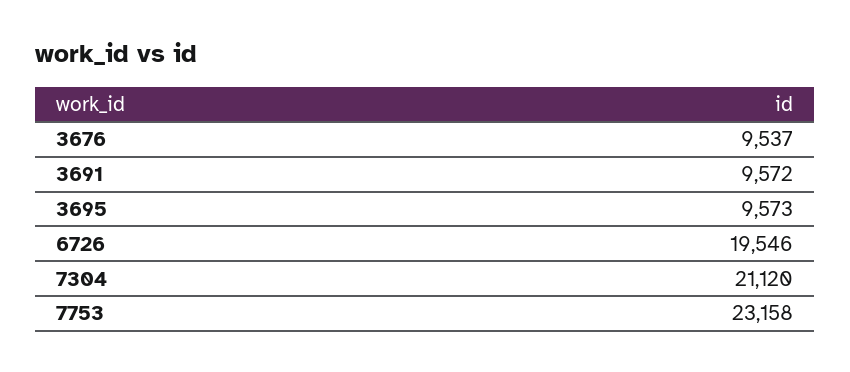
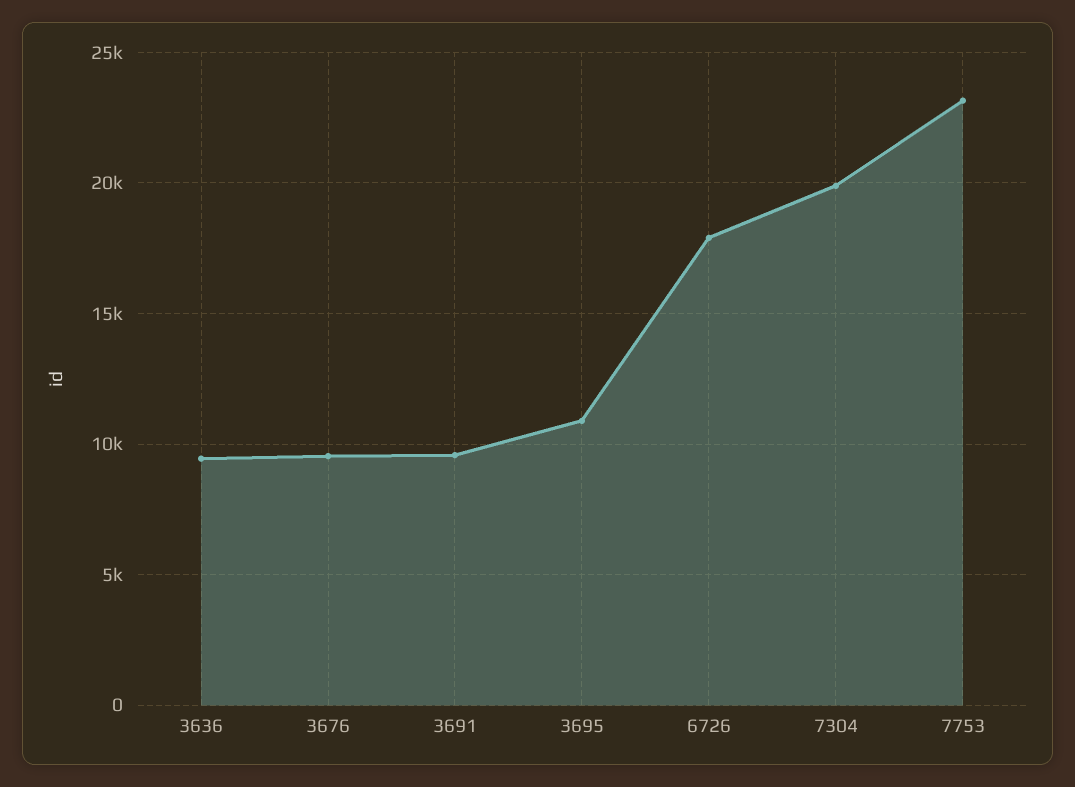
  {
    "3676": 9537,
    "3691": 9572,
-   "3695": 9573,
+   "3695": 11000,
-   "6726": 19546,
+   "6726": 18000,
-   "7304": 21120,
+   "7304": 20000,
-   "7753": 23158
+   "7753": 23158,
+   "3636": 9500
  }

